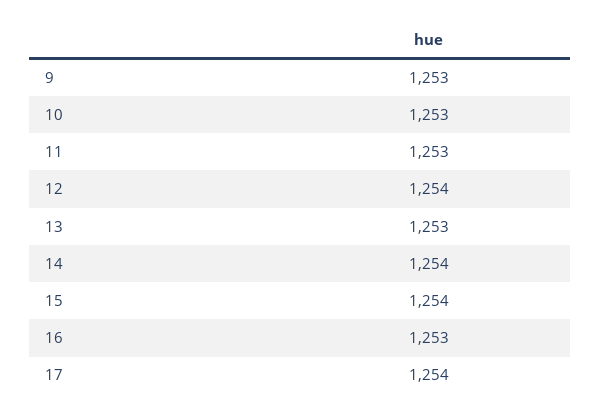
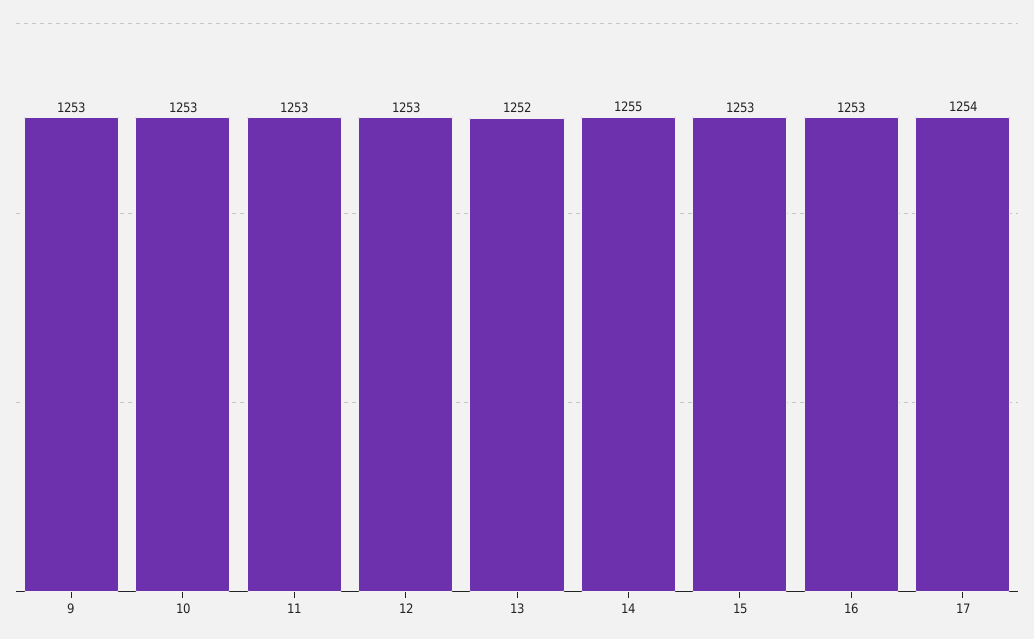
  {
    "9": 1253,
    "10": 1253,
    "11": 1253,
-   "12": 1254,
+   "12": 1253,
-   "13": 1253,
+   "13": 1252,
-   "14": 1254,
+   "14": 1255,
-   "15": 1254,
+   "15": 1253,
    "16": 1253,
    "17": 1254
  }

